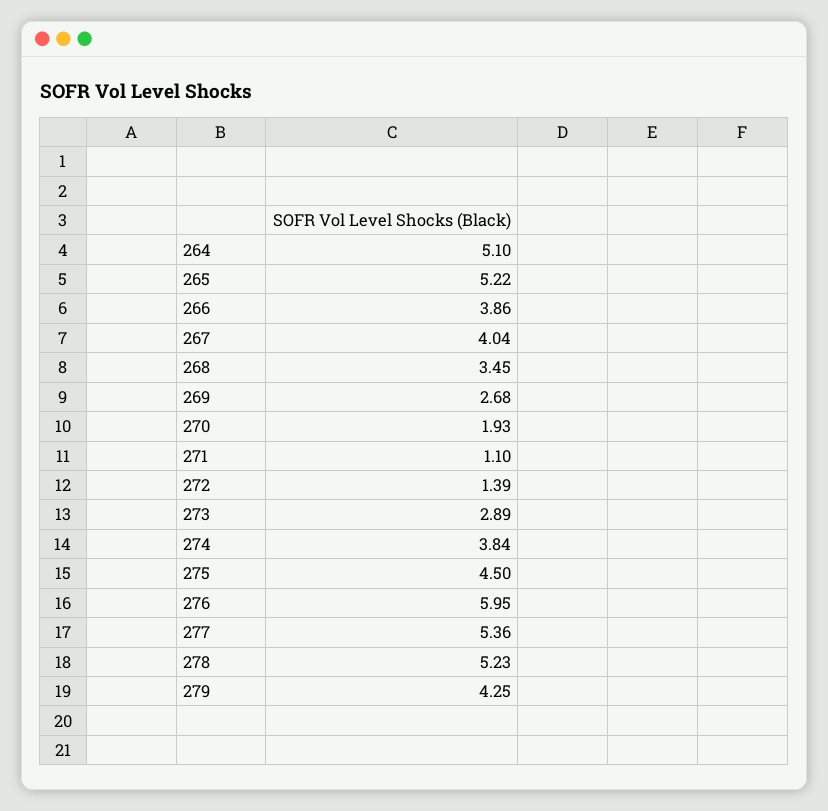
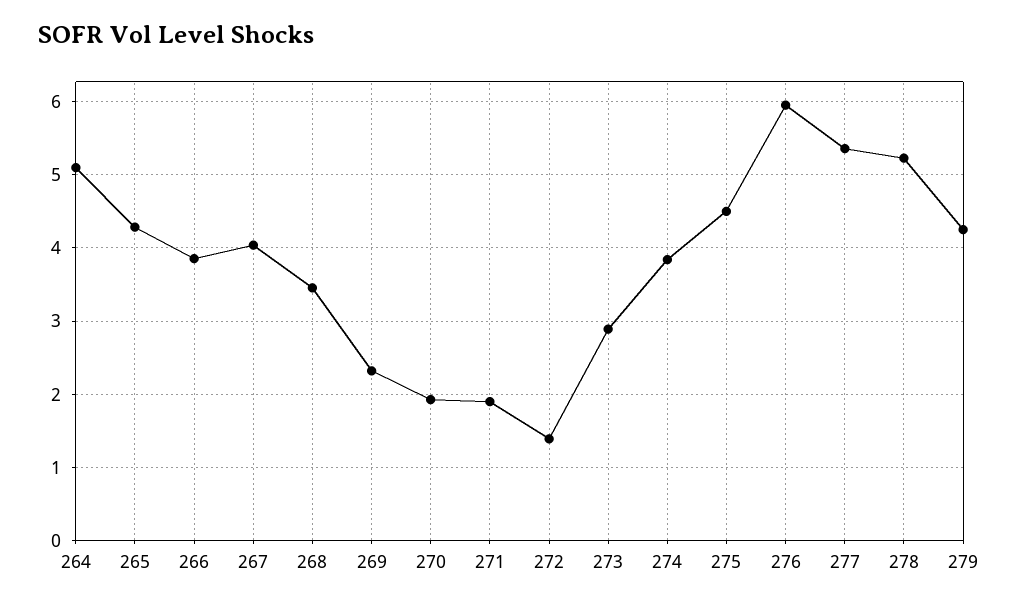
  {
    "264": 5.1,
-   "265": 5.22,
+   "265": 4.3,
    "266": 3.86,
    "267": 4.04,
    "268": 3.45,
-   "269": 2.68,
+   "269": 2.3,
    "270": 1.93,
-   "271": 1.1,
+   "271": 1.9,
    "272": 1.39,
    "273": 2.89,
    "274": 3.84,
    "275": 4.5,
    "276": 5.95,
    "277": 5.36,
    "278": 5.23,
    "279": 4.25
  }

